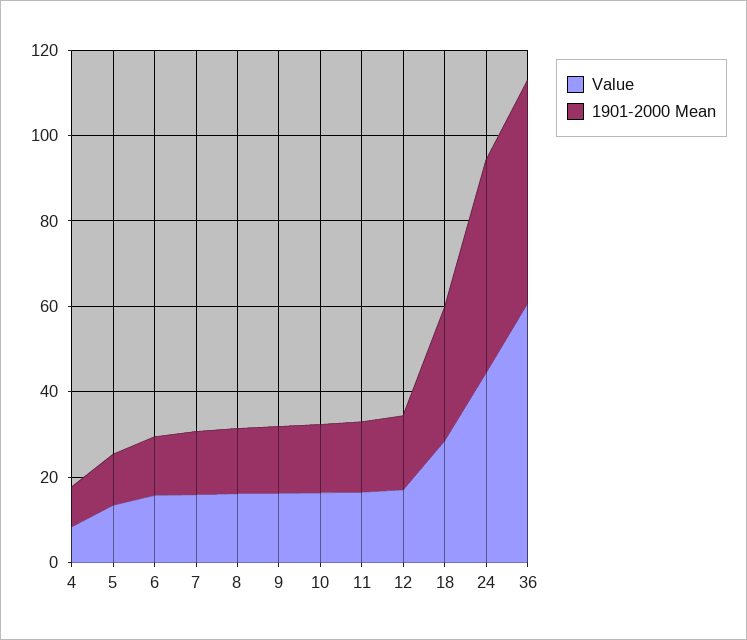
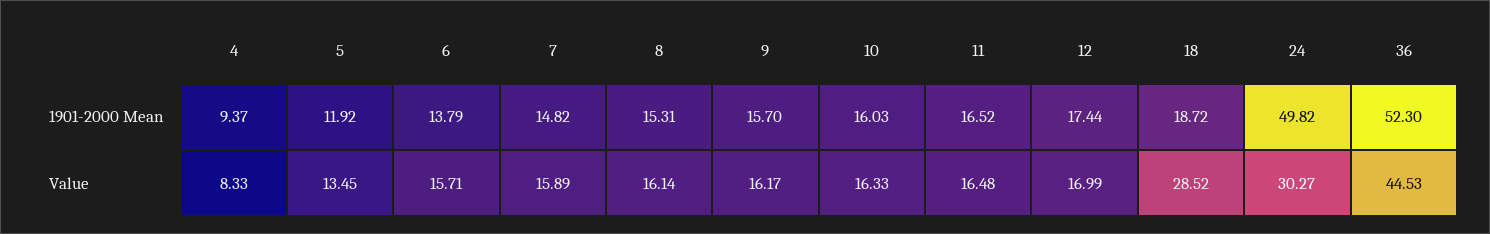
  {
    "Value": {
      "4": 8.33,
      "5": 13.45,
      "6": 15.71,
      "7": 15.89,
      "8": 16.14,
      "9": 16.17,
      "10": 16.33,
      "11": 16.48,
      "12": 16.99,
      "18": 28.52,
-     "24": 45,
+     "24": 30.27,
-     "36": 60
+     "36": 44.53
    },
    "1901-2000 Mean": {
      "4": 9.37,
      "5": 11.92,
      "6": 13.79,
      "7": 14.82,
      "8": 15.31,
      "9": 15.7,
      "10": 16.03,
      "11": 16.52,
      "12": 17.44,
-     "18": 30,
+     "18": 18.72,
      "24": 49.82,
      "36": 52.3
    }
  }

